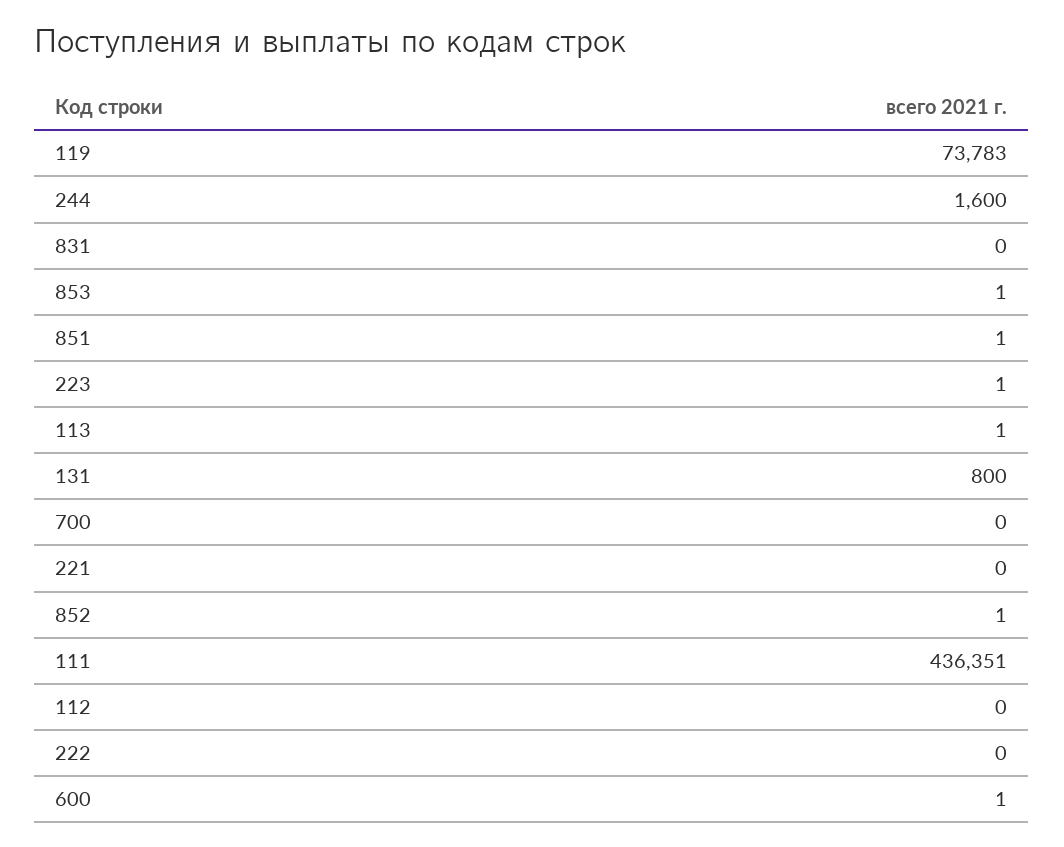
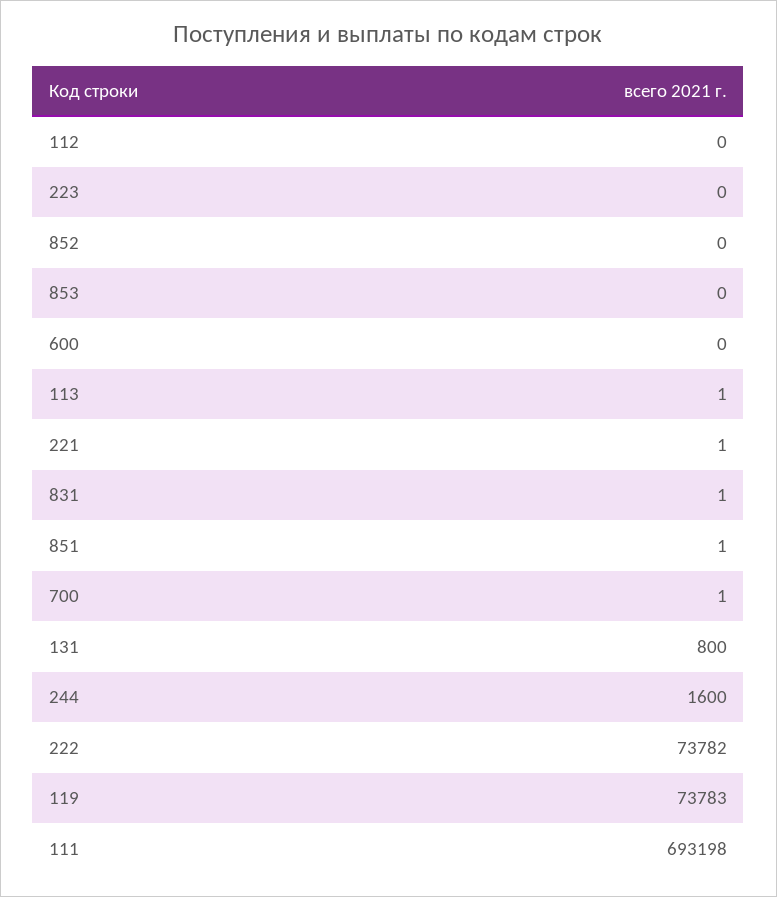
  {
    "119": 73783,
    "244": 1600,
-   "831": 0,
+   "831": 1,
-   "853": 1,
+   "853": 0,
    "851": 1,
-   "223": 1,
+   "223": 0,
    "113": 1,
    "131": 800,
-   "700": 0,
+   "700": 1,
-   "221": 0,
+   "221": 1,
-   "852": 1,
+   "852": 0,
-   "111": 436351,
+   "111": 693198,
    "112": 0,
-   "222": 0,
+   "222": 73782,
-   "600": 1
+   "600": 0
  }

